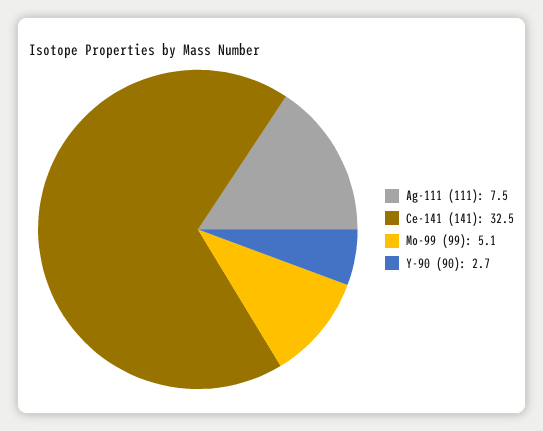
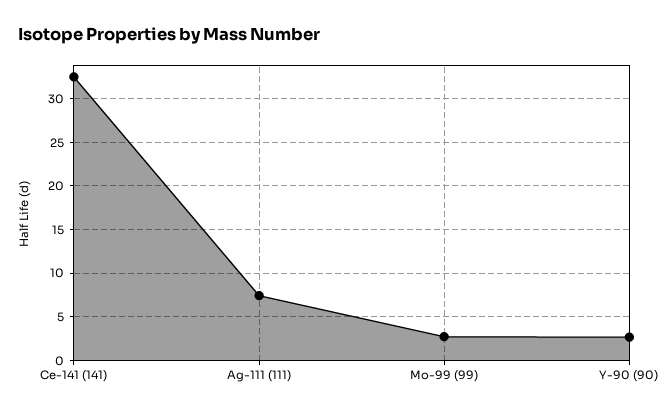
  {
    "Ag-111 (111)": 7.5,
    "Ce-141 (141)": 32.5,
-   "Mo-99 (99)": 5.1,
+   "Mo-99 (99)": 3,
    "Y-90 (90)": 2.7
  }

